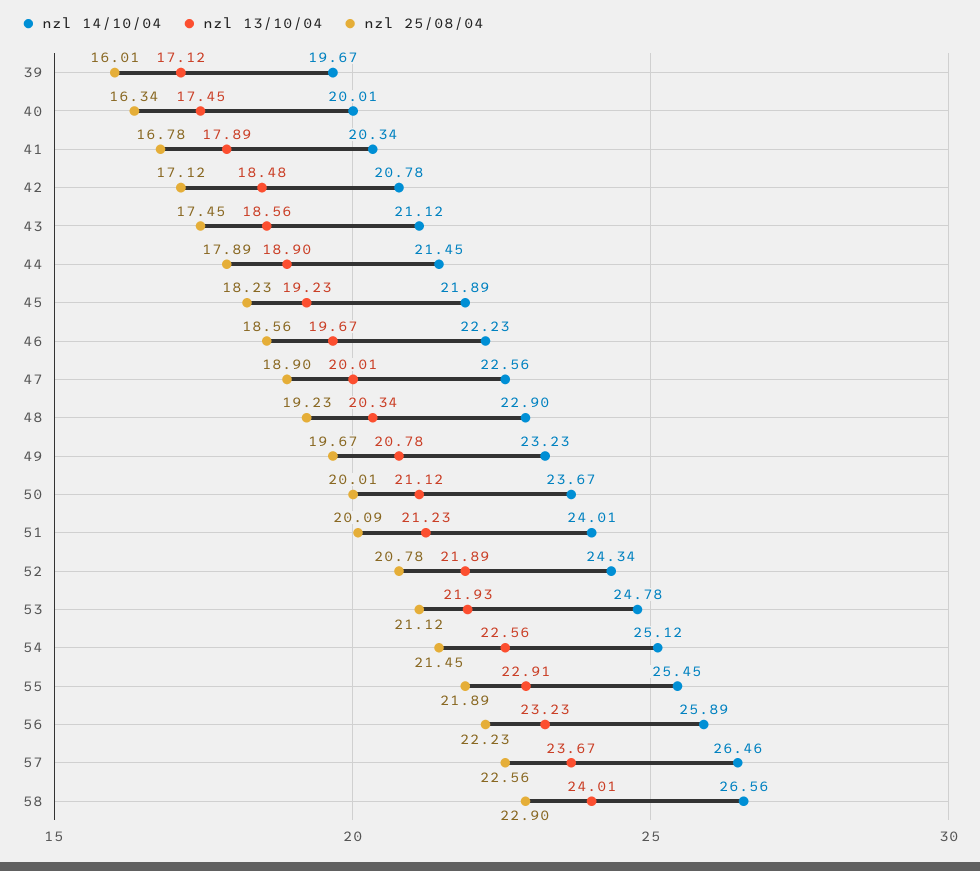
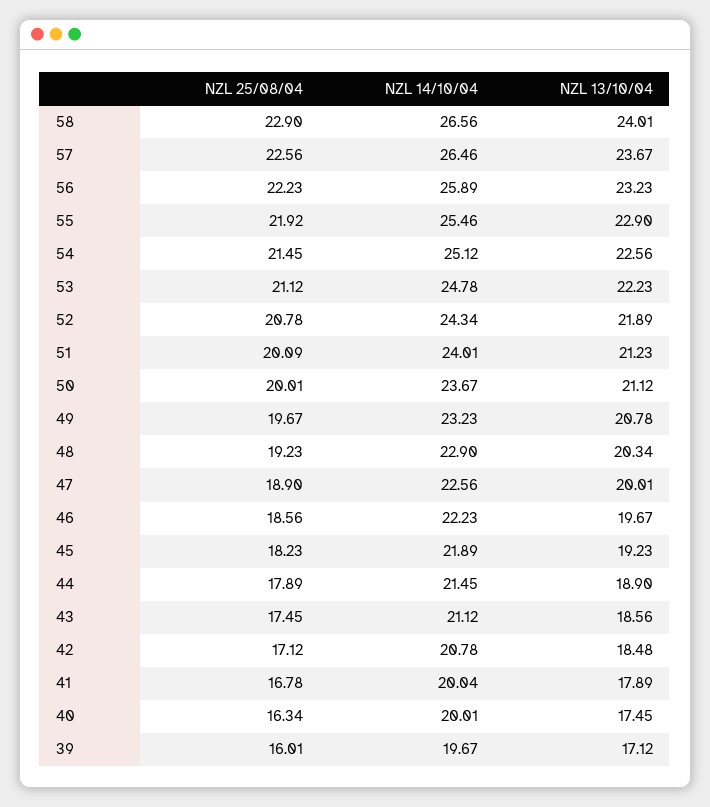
  {
    "nzl 14/10/04": {
      "39": 19.67,
      "40": 20.01,
-     "41": 20.34,
+     "41": 20.04,
      "42": 20.78,
      "43": 21.12,
      "44": 21.45,
      "45": 21.89,
      "46": 22.23,
      "47": 22.56,
      "48": 22.9,
      "49": 23.23,
      "50": 23.67,
      "51": 24.01,
      "52": 24.34,
      "53": 24.78,
      "54": 25.12,
-     "55": 25.45,
+     "55": 25.46,
      "56": 25.89,
      "57": 26.46,
      "58": 26.56
    },
    "nzl 13/10/04": {
      "39": 17.12,
      "40": 17.45,
      "41": 17.89,
      "42": 18.48,
      "43": 18.56,
      "44": 18.9,
      "45": 19.23,
      "46": 19.67,
      "47": 20.01,
      "48": 20.34,
      "49": 20.78,
      "50": 21.12,
      "51": 21.23,
      "52": 21.89,
-     "53": 21.93,
+     "53": 22.23,
      "54": 22.56,
-     "55": 22.91,
+     "55": 22.9,
      "56": 23.23,
      "57": 23.67,
      "58": 24.01
    },
    "nzl 25/08/04": {
      "39": 16.01,
      "40": 16.34,
      "41": 16.78,
      "42": 17.12,
      "43": 17.45,
      "44": 17.89,
      "45": 18.23,
      "46": 18.56,
      "47": 18.9,
      "48": 19.23,
      "49": 19.67,
      "50": 20.01,
      "51": 20.09,
      "52": 20.78,
      "53": 21.12,
      "54": 21.45,
-     "55": 21.89,
+     "55": 21.92,
      "56": 22.23,
      "57": 22.56,
      "58": 22.9
    }
  }

